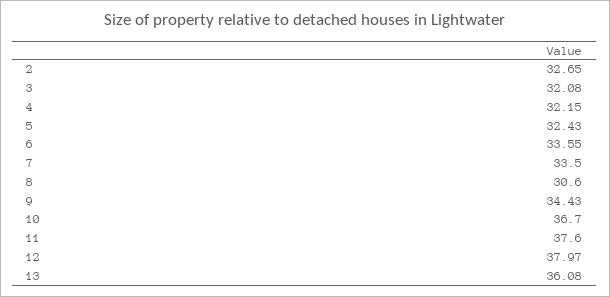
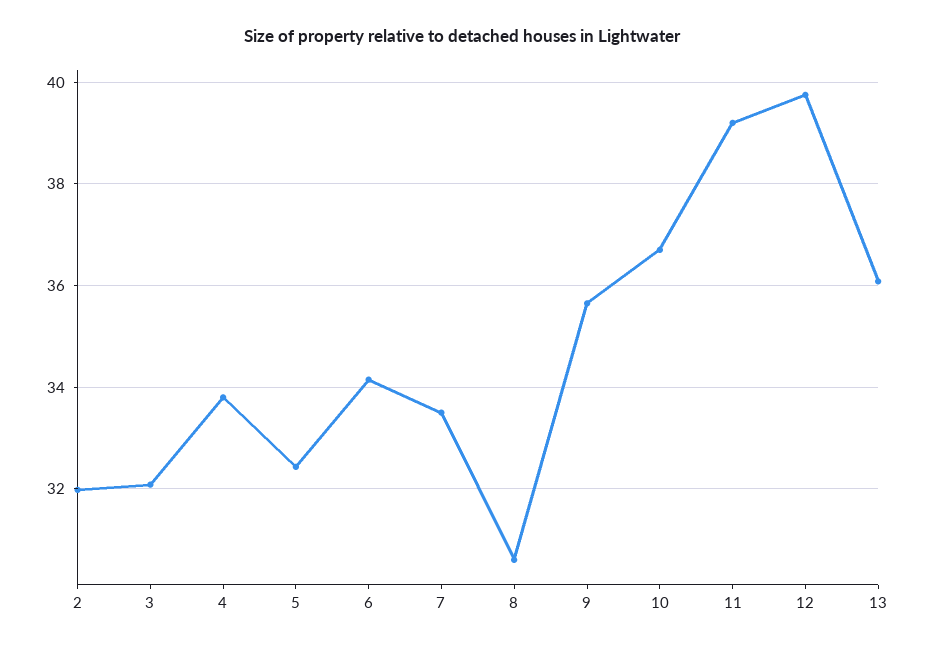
  {
-   "2": 32.65,
+   "2": 32,
    "3": 32.08,
-   "4": 32.15,
+   "4": 33.8,
    "5": 32.43,
-   "6": 33.55,
+   "6": 34.2,
    "7": 33.5,
    "8": 30.6,
-   "9": 34.43,
+   "9": 35.6,
    "10": 36.7,
-   "11": 37.6,
+   "11": 39.2,
-   "12": 37.97,
+   "12": 39.8,
    "13": 36.08
  }

